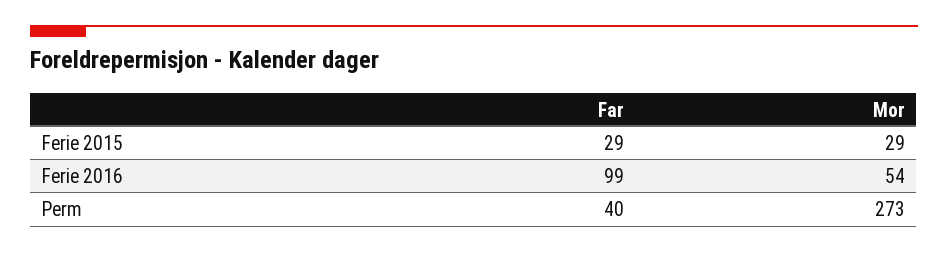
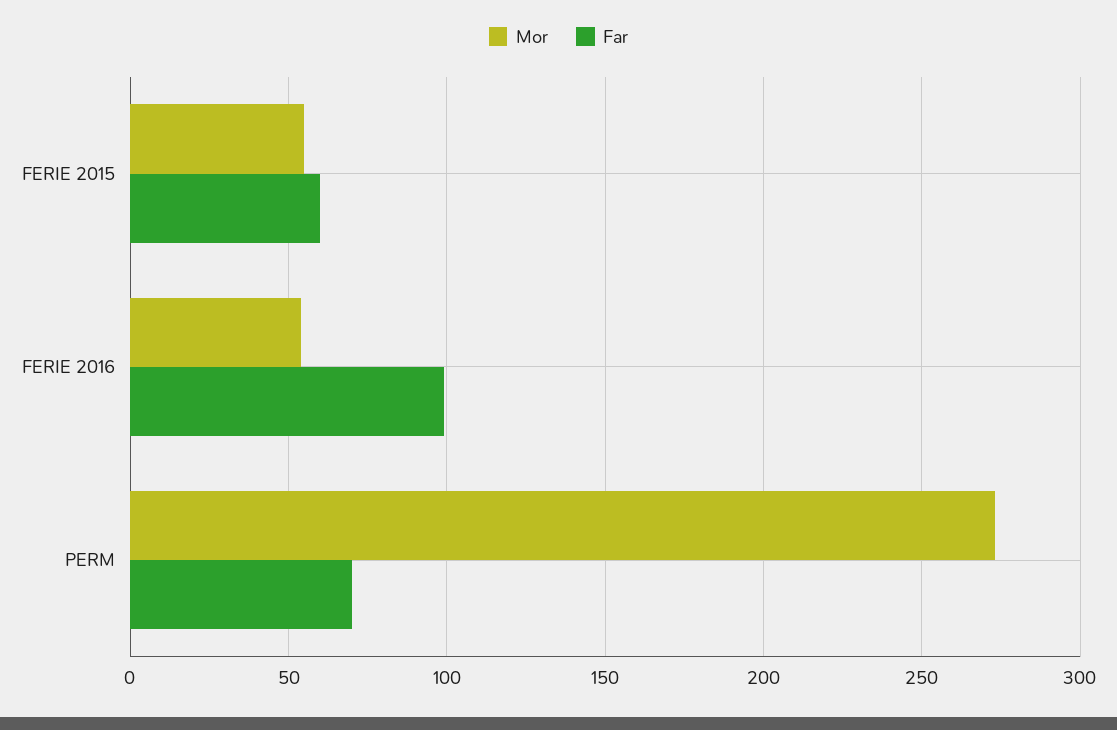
  {
    "Far": {
-     "Ferie 2015": 29,
+     "Ferie 2015": 60,
      "Ferie 2016": 99,
-     "Perm": 40
+     "Perm": 70
    },
    "Mor": {
-     "Ferie 2015": 29,
+     "Ferie 2015": 55,
      "Ferie 2016": 54,
      "Perm": 273
    }
  }

